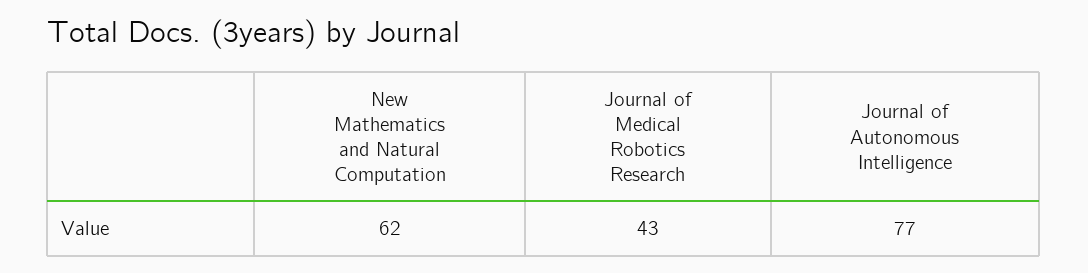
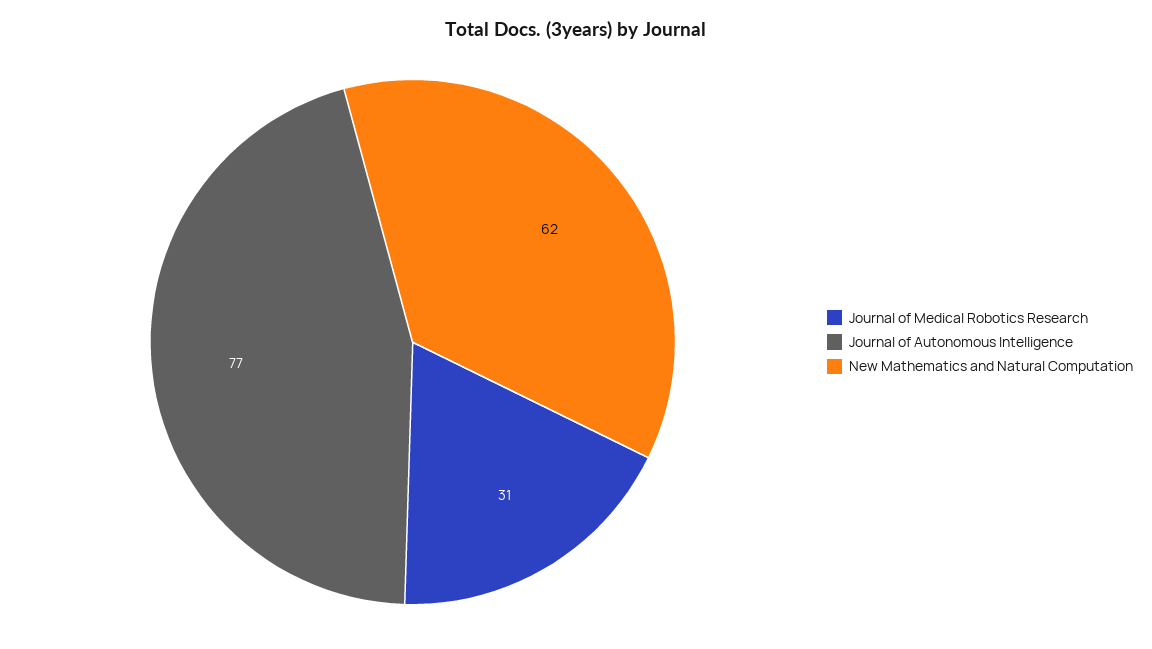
  {
    "New Mathematics and Natural Computation": 62,
-   "Journal of Medical Robotics Research": 43,
+   "Journal of Medical Robotics Research": 31,
    "Journal of Autonomous Intelligence": 77
  }

